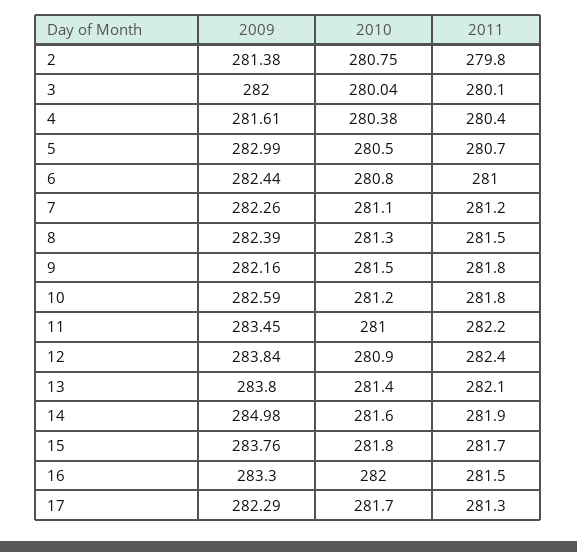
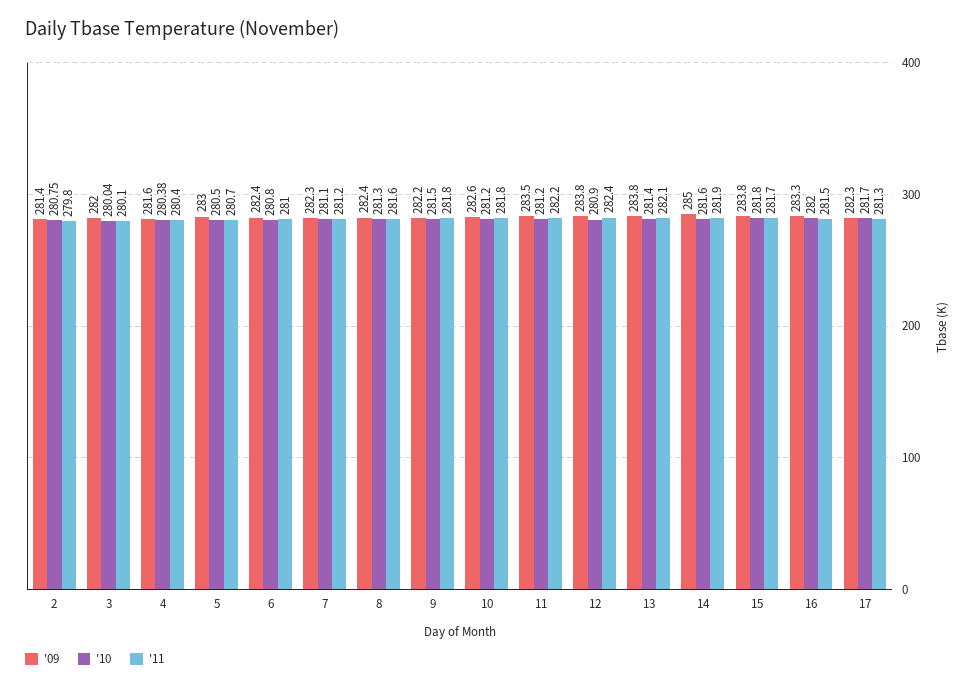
  {
    "2009": {
      "2": 281.38,
      "3": 282,
      "4": 281.61,
      "5": 282.99,
      "6": 282.44,
      "7": 282.26,
      "8": 282.39,
      "9": 282.16,
      "10": 282.59,
      "11": 283.45,
      "12": 283.84,
      "13": 283.8,
      "14": 284.98,
      "15": 283.76,
      "16": 283.3,
      "17": 282.29
    },
    "2010": {
      "2": 280.75,
      "3": 280.04,
      "4": 280.38,
      "5": 280.5,
      "6": 280.8,
      "7": 281.1,
      "8": 281.3,
      "9": 281.5,
      "10": 281.2,
-     "11": 281,
+     "11": 281.2,
      "12": 280.9,
      "13": 281.4,
      "14": 281.6,
      "15": 281.8,
      "16": 282,
      "17": 281.7
    },
    "2011": {
      "2": 279.8,
      "3": 280.1,
      "4": 280.4,
      "5": 280.7,
      "6": 281,
      "7": 281.2,
-     "8": 281.5,
+     "8": 281.6,
      "9": 281.8,
      "10": 281.8,
      "11": 282.2,
      "12": 282.4,
      "13": 282.1,
      "14": 281.9,
      "15": 281.7,
      "16": 281.5,
      "17": 281.3
    }
  }

